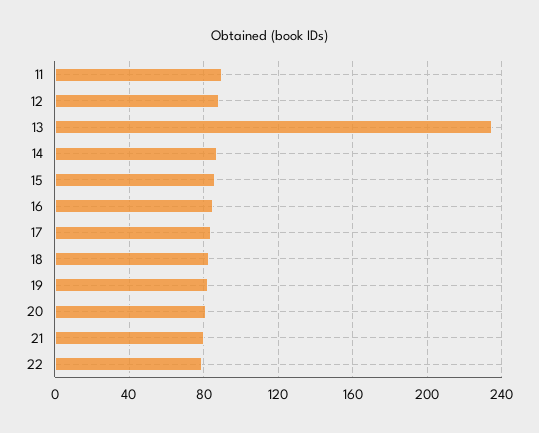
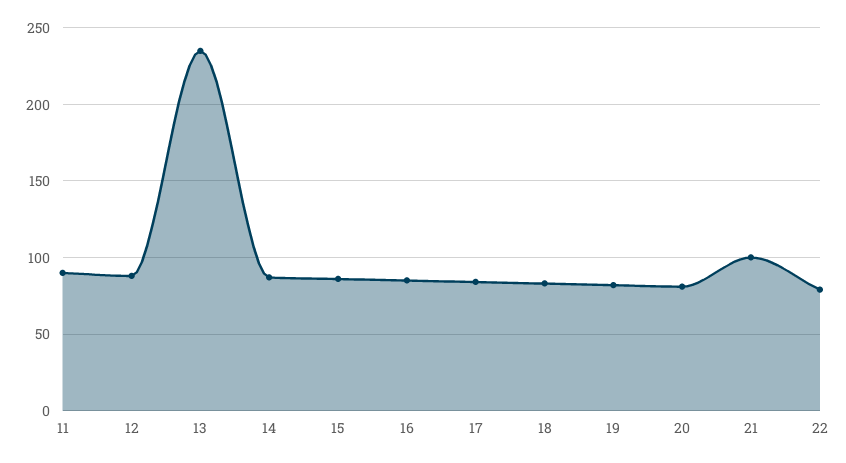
  {
    "11": 90,
    "12": 90,
    "13": 235,
    "14": 85,
    "15": 85,
    "16": 85,
    "17": 85,
    "18": 85,
    "19": 80,
    "20": 80,
-   "21": 80,
+   "21": 100,
    "22": 80
  }

